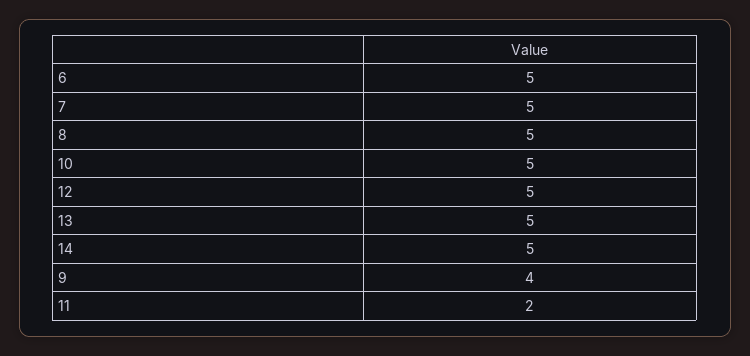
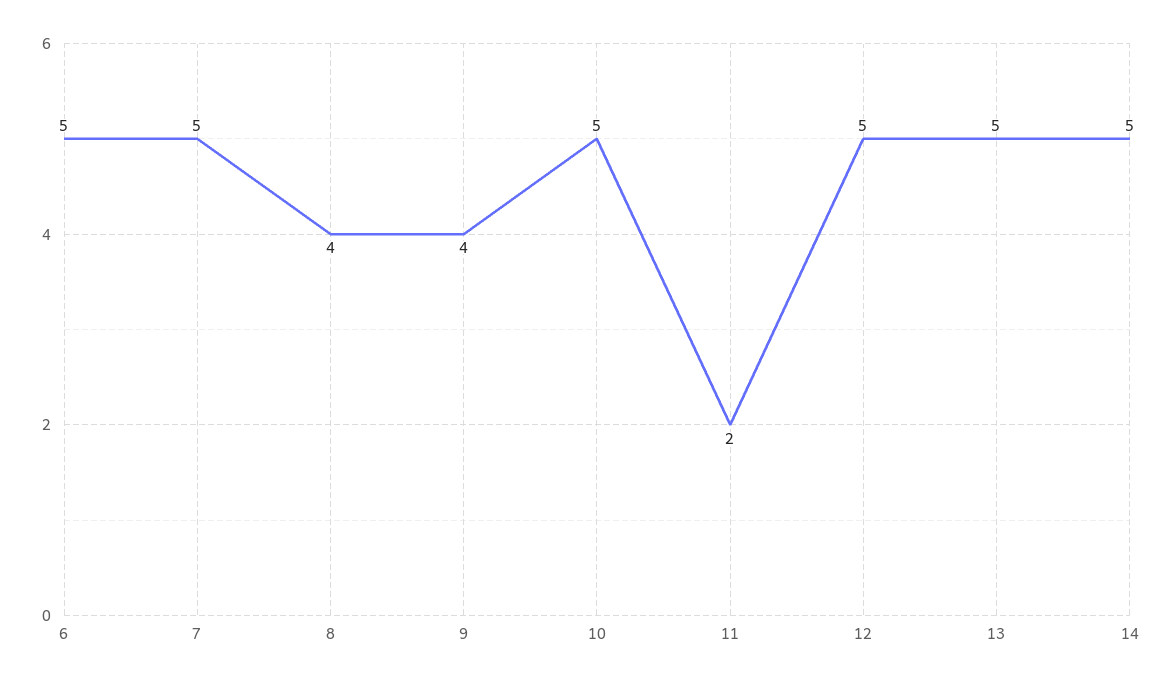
  {
    "6": 5,
    "7": 5,
-   "8": 5,
+   "8": 4,
    "10": 5,
    "12": 5,
    "13": 5,
    "14": 5,
    "9": 4,
    "11": 2
  }

